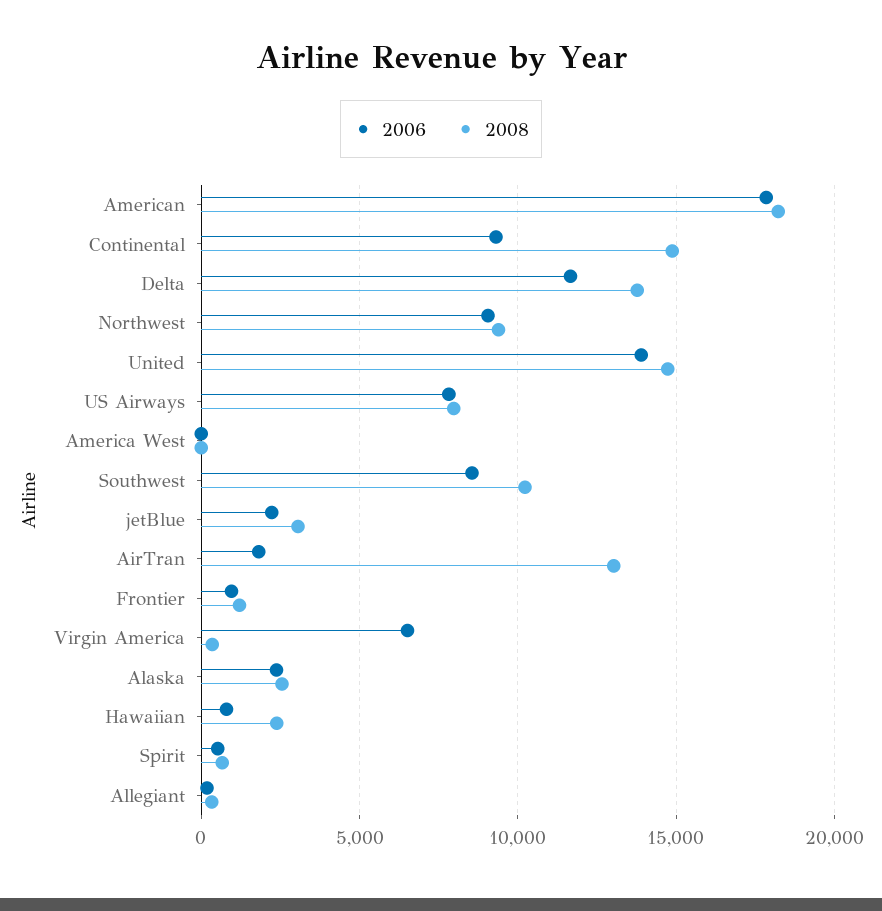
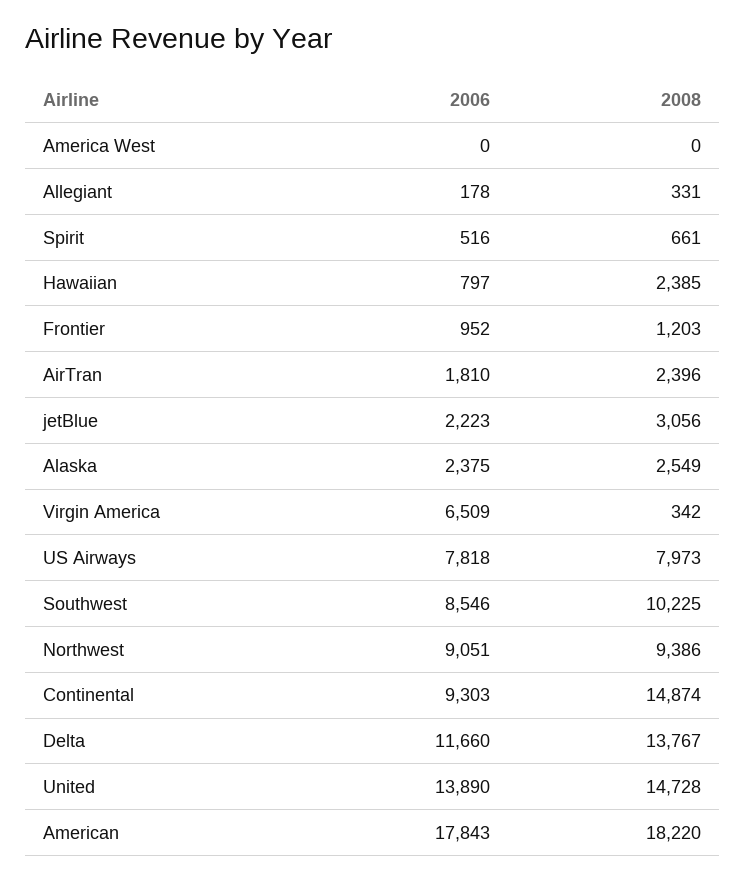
  {
    "2006": {
      "American": 17843,
      "Continental": 9303,
      "Delta": 11660,
      "Northwest": 9051,
      "United": 13890,
      "US Airways": 7818,
      "America West": 0,
      "Southwest": 8546,
      "jetBlue": 2223,
      "AirTran": 1810,
      "Frontier": 952,
      "Virgin America": 6509,
      "Alaska": 2375,
      "Hawaiian": 797,
      "Spirit": 516,
      "Allegiant": 178
    },
    "2008": {
      "American": 18220,
      "Continental": 14874,
      "Delta": 13767,
      "Northwest": 9386,
      "United": 14728,
      "US Airways": 7973,
      "America West": 0,
      "Southwest": 10225,
      "jetBlue": 3056,
-     "AirTran": 13000,
+     "AirTran": 2396,
      "Frontier": 1203,
      "Virgin America": 342,
      "Alaska": 2549,
      "Hawaiian": 2385,
      "Spirit": 661,
      "Allegiant": 331
    }
  }

